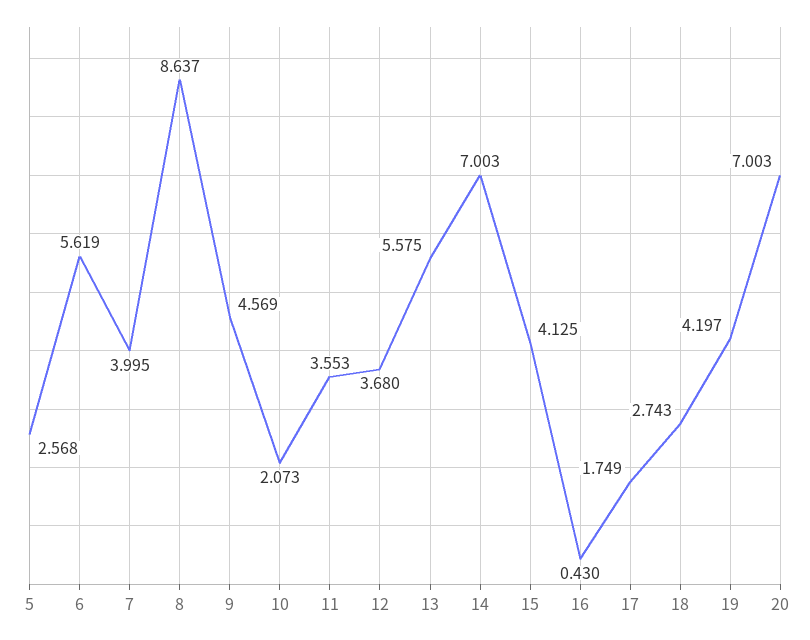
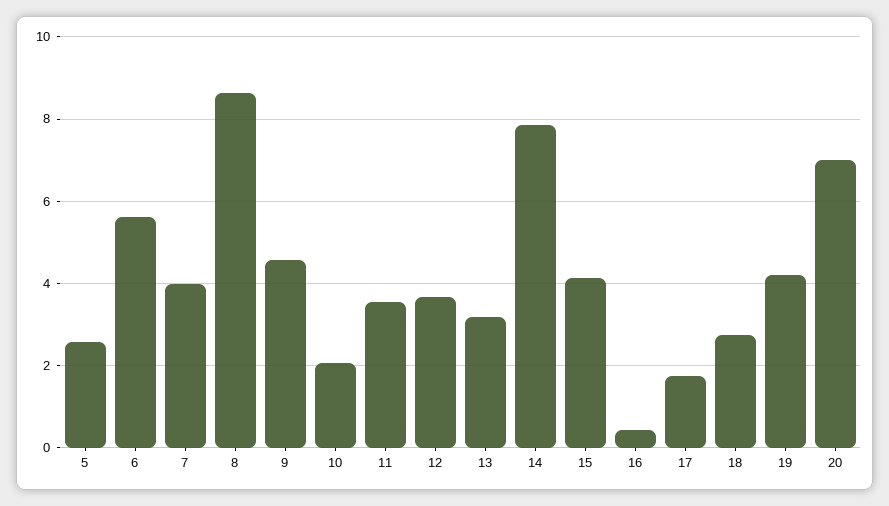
  {
    "5": 2.568,
    "6": 5.619,
    "7": 3.995,
    "8": 8.637,
    "9": 4.569,
    "10": 2.073,
    "11": 3.553,
    "12": 3.68,
-   "13": 5.575,
+   "13": 3.2,
-   "14": 7.003,
+   "14": 7.8,
    "15": 4.125,
    "16": 0.43,
    "17": 1.749,
    "18": 2.743,
    "19": 4.197,
    "20": 7.003
  }

